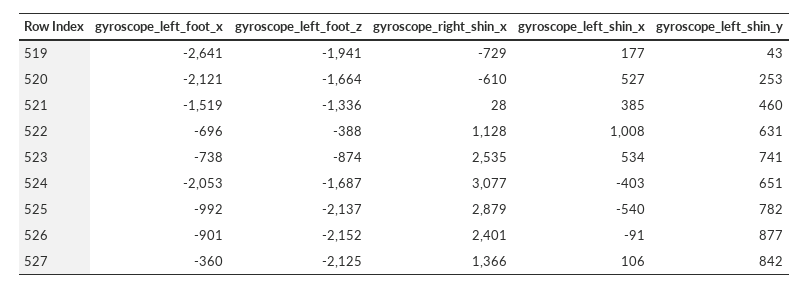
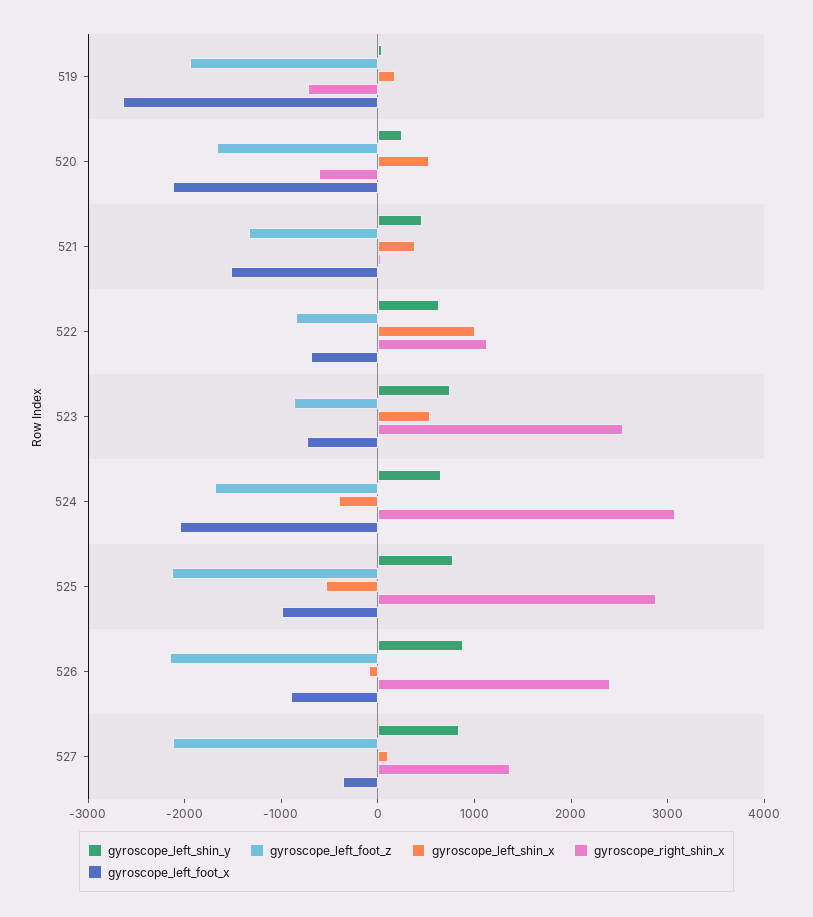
  {
    "gyroscope_left_foot_x": {
      "519": -2641,
      "520": -2121,
      "521": -1519,
      "522": -696,
      "523": -738,
      "524": -2053,
      "525": -992,
      "526": -901,
      "527": -360
    },
    "gyroscope_left_foot_z": {
      "519": -1941,
      "520": -1664,
      "521": -1336,
-     "522": -388,
+     "522": -800,
      "523": -874,
      "524": -1687,
      "525": -2137,
      "526": -2152,
      "527": -2125
    },
    "gyroscope_right_shin_x": {
      "519": -729,
      "520": -610,
      "521": 28,
      "522": 1128,
      "523": 2535,
      "524": 3077,
      "525": 2879,
      "526": 2401,
      "527": 1366
    },
    "gyroscope_left_shin_x": {
      "519": 177,
      "520": 527,
      "521": 385,
      "522": 1008,
      "523": 534,
      "524": -403,
      "525": -540,
      "526": -91,
      "527": 106
    },
    "gyroscope_left_shin_y": {
      "519": 43,
      "520": 253,
      "521": 460,
      "522": 631,
      "523": 741,
      "524": 651,
      "525": 782,
      "526": 877,
      "527": 842
    }
  }

